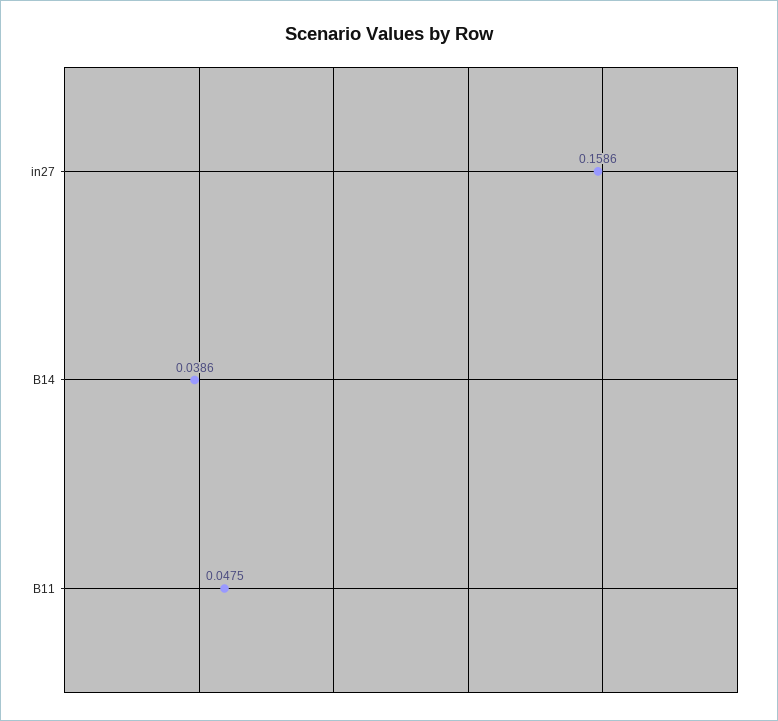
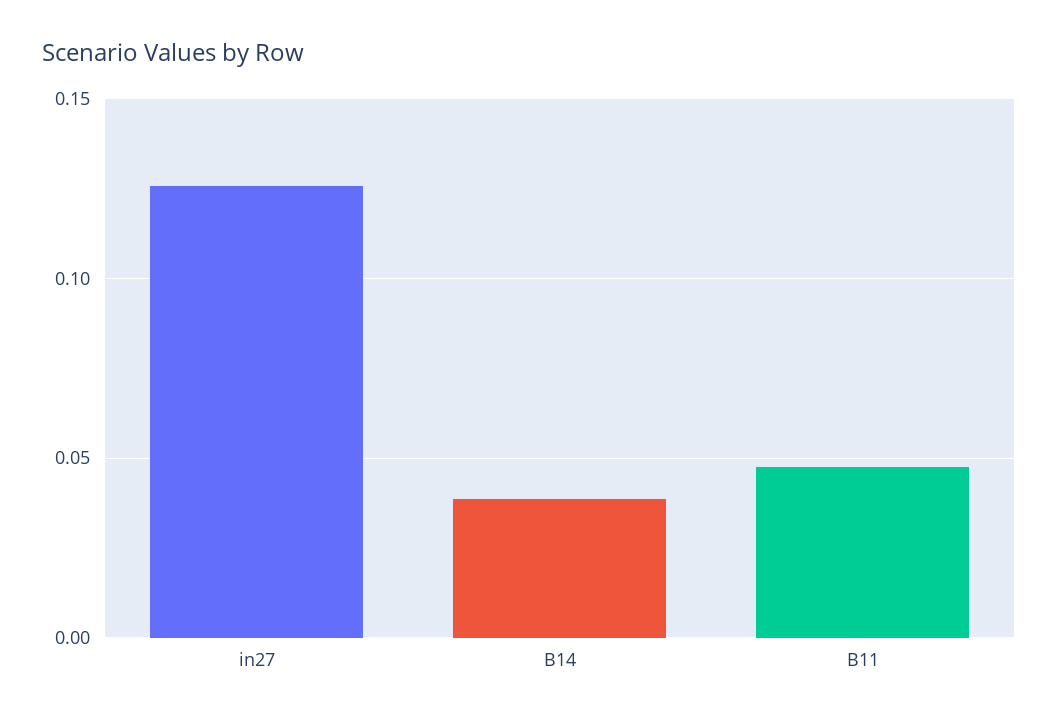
  {
-   "in27": 0.1586,
+   "in27": 0.125,
    "B14": 0.0386,
    "B11": 0.0475
  }

